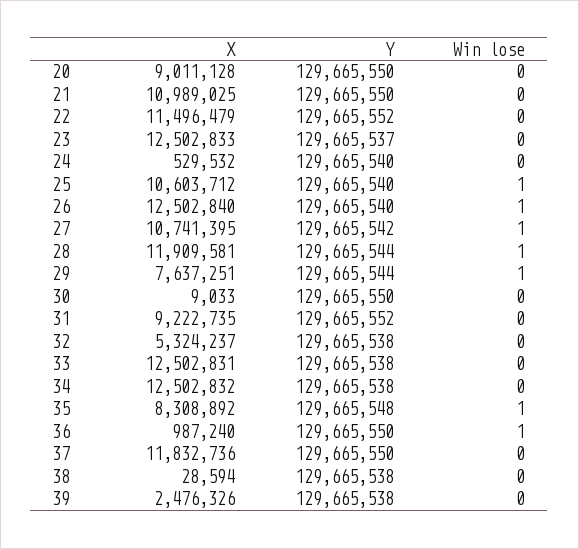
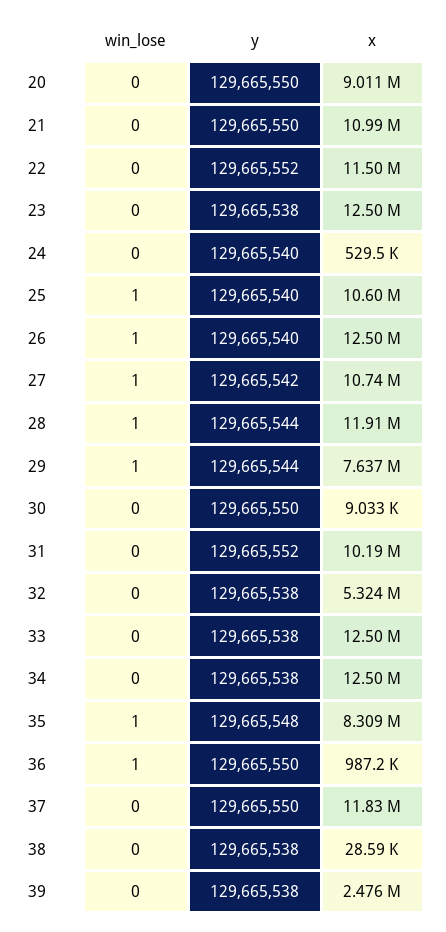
  {
    "X": {
      "20": 9011128,
      "21": 10989025,
      "22": 11496479,
      "23": 12502833,
      "24": 529532,
      "25": 10603712,
      "26": 12502840,
      "27": 10741395,
      "28": 11909581,
      "29": 7637251,
      "30": 9033,
-     "31": 9222735,
+     "31": 10190000,
      "32": 5324237,
      "33": 12502831,
      "34": 12502832,
      "35": 8308892,
      "36": 987240,
      "37": 11832736,
      "38": 28594,
      "39": 2476326
    },
    "Y": {
      "20": 129665550,
      "21": 129665550,
      "22": 129665552,
-     "23": 129665537,
+     "23": 129665538,
      "24": 129665540,
      "25": 129665540,
      "26": 129665540,
      "27": 129665542,
      "28": 129665544,
      "29": 129665544,
      "30": 129665550,
      "31": 129665552,
      "32": 129665538,
      "33": 129665538,
      "34": 129665538,
      "35": 129665548,
      "36": 129665550,
      "37": 129665550,
      "38": 129665538,
      "39": 129665538
    },
    "Win lose": {
      "20": 0,
      "21": 0,
      "22": 0,
      "23": 0,
      "24": 0,
      "25": 1,
      "26": 1,
      "27": 1,
      "28": 1,
      "29": 1,
      "30": 0,
      "31": 0,
      "32": 0,
      "33": 0,
      "34": 0,
      "35": 1,
      "36": 1,
      "37": 0,
      "38": 0,
      "39": 0
    }
  }

